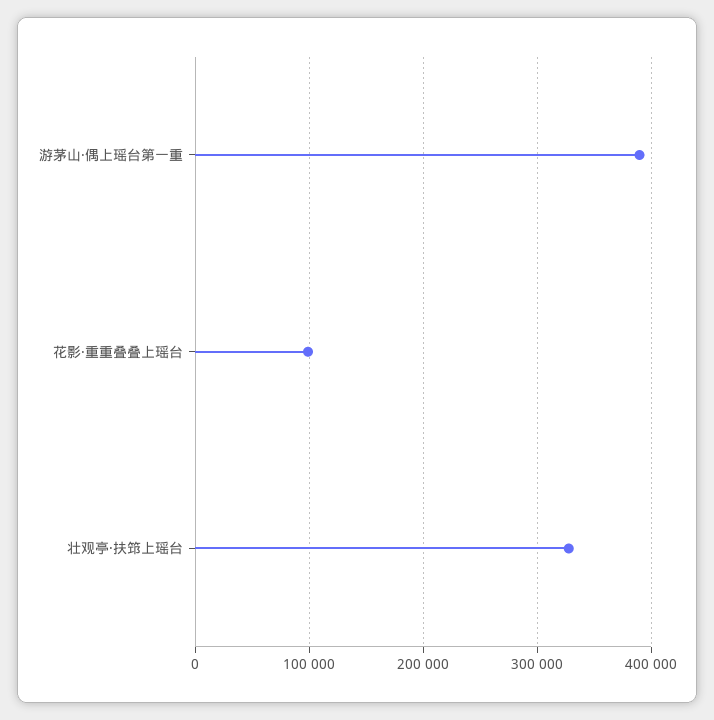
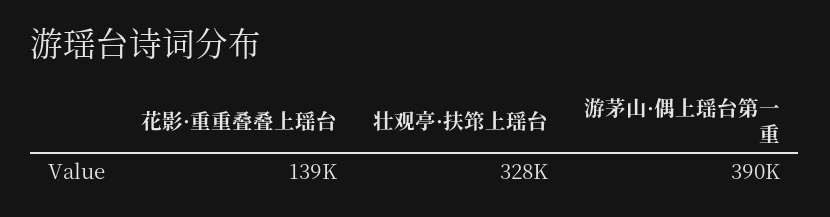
  {
    "游茅山·偶上瑶台第一重": 390000,
-   "花影·重重叠叠上瑶台": 100000,
+   "花影·重重叠叠上瑶台": 139000,
    "壮观亭·扶筇上瑶台": 328000
  }

